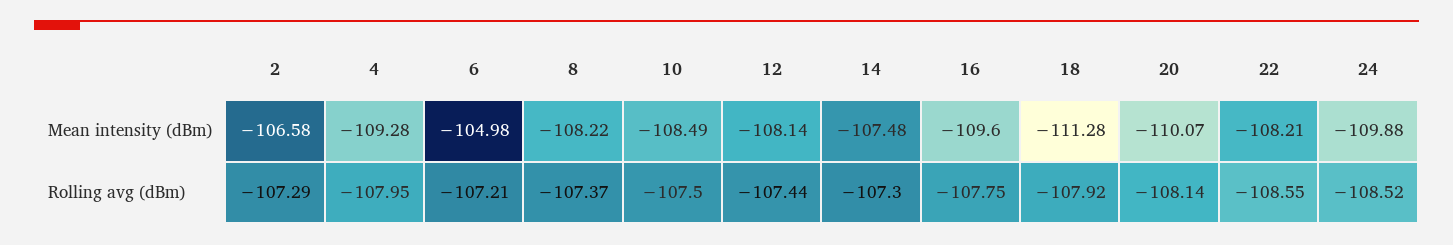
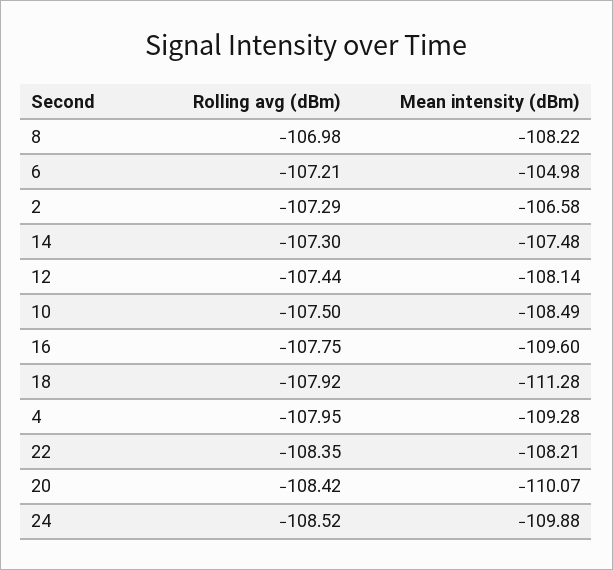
  {
    "2": {
      "Mean intensity (dBm)": -106.58,
      "Rolling avg (dBm)": -107.29
    },
    "4": {
      "Mean intensity (dBm)": -109.28,
      "Rolling avg (dBm)": -107.95
    },
    "6": {
      "Mean intensity (dBm)": -104.98,
      "Rolling avg (dBm)": -107.21
    },
    "8": {
      "Mean intensity (dBm)": -108.22,
-     "Rolling avg (dBm)": -107.37
+     "Rolling avg (dBm)": -106.98
    },
    "10": {
      "Mean intensity (dBm)": -108.49,
      "Rolling avg (dBm)": -107.5
    },
    "12": {
      "Mean intensity (dBm)": -108.14,
      "Rolling avg (dBm)": -107.44
    },
    "14": {
      "Mean intensity (dBm)": -107.48,
      "Rolling avg (dBm)": -107.3
    },
    "16": {
      "Mean intensity (dBm)": -109.6,
      "Rolling avg (dBm)": -107.75
    },
    "18": {
      "Mean intensity (dBm)": -111.28,
      "Rolling avg (dBm)": -107.92
    },
    "20": {
      "Mean intensity (dBm)": -110.07,
-     "Rolling avg (dBm)": -108.14
+     "Rolling avg (dBm)": -108.42
    },
    "22": {
      "Mean intensity (dBm)": -108.21,
-     "Rolling avg (dBm)": -108.55
+     "Rolling avg (dBm)": -108.35
    },
    "24": {
      "Mean intensity (dBm)": -109.88,
      "Rolling avg (dBm)": -108.52
    }
  }

